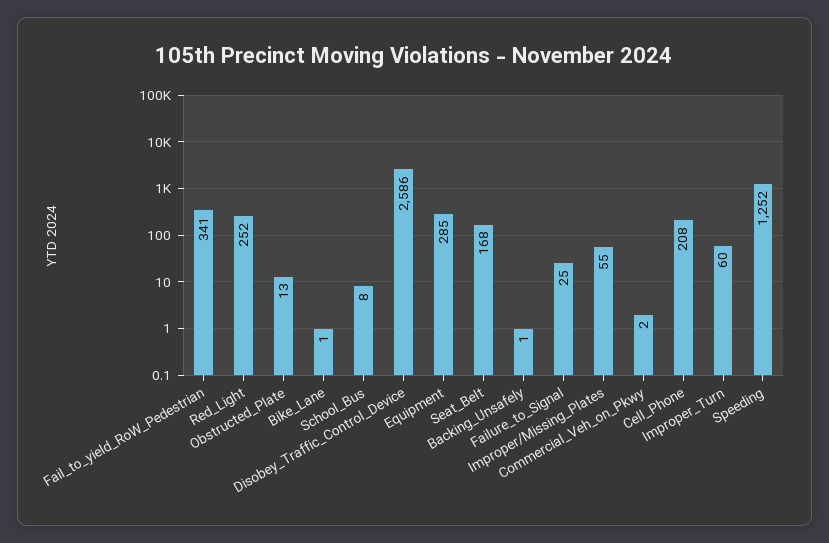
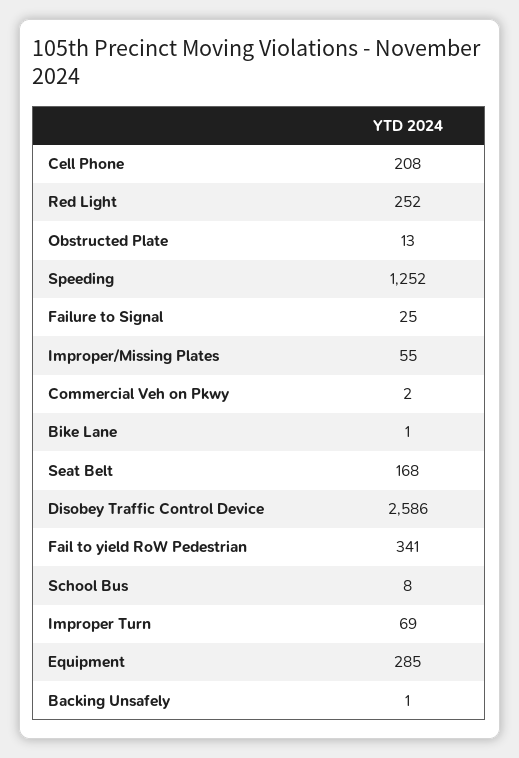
  {
    "Fail_to_yield_RoW_Pedestrian": 341,
    "Red_Light": 252,
    "Obstructed_Plate": 13,
    "Bike_Lane": 1,
    "School_Bus": 8,
    "Disobey_Traffic_Control_Device": 2586,
    "Equipment": 285,
    "Seat_Belt": 168,
    "Backing_Unsafely": 1,
    "Failure_to_Signal": 25,
    "Improper/Missing_Plates": 55,
    "Commercial_Veh_on_Pkwy": 2,
    "Cell_Phone": 208,
-   "Improper_Turn": 60,
+   "Improper_Turn": 69,
    "Speeding": 1252
  }

